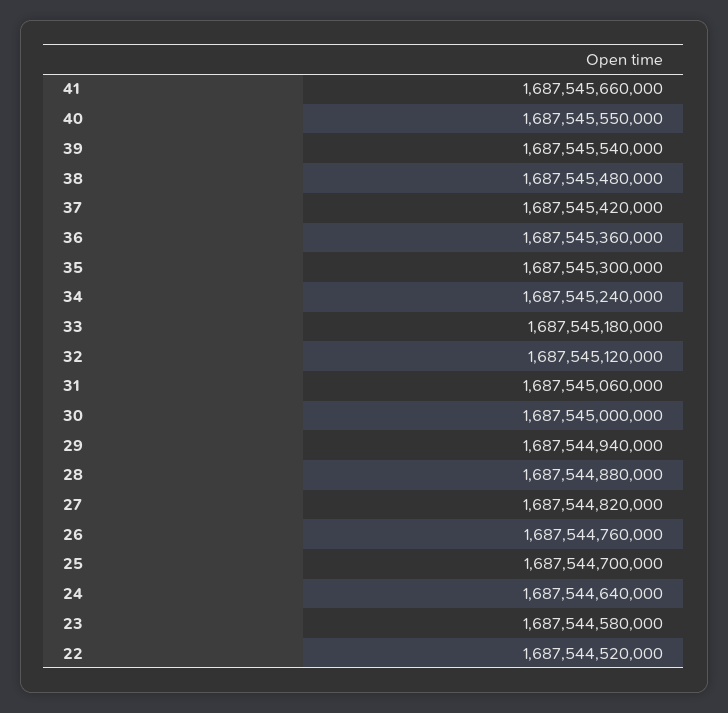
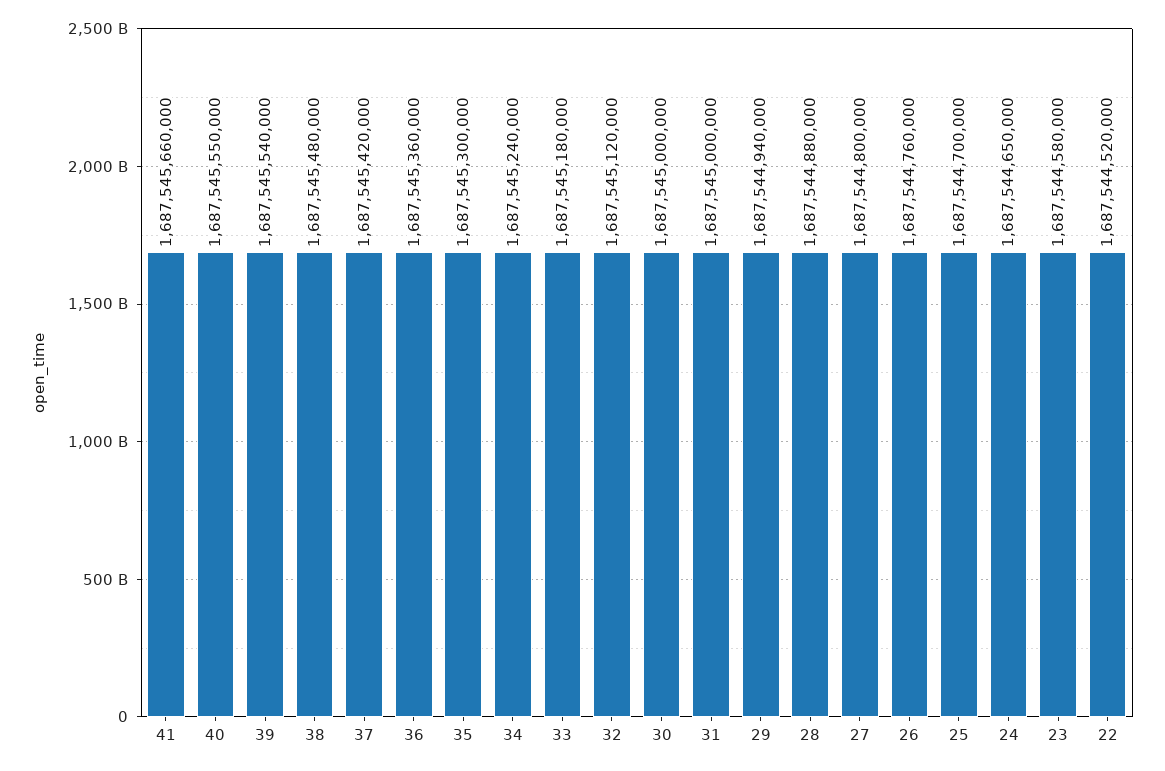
  {
    "41": 1687545660000,
    "40": 1687545550000,
    "39": 1687545540000,
    "38": 1687545480000,
    "37": 1687545420000,
    "36": 1687545360000,
    "35": 1687545300000,
    "34": 1687545240000,
    "33": 1687545180000,
    "32": 1687545120000,
-   "31": 1687545060000,
+   "31": 1687545000000,
    "30": 1687545000000,
    "29": 1687544940000,
    "28": 1687544880000,
-   "27": 1687544820000,
+   "27": 1687544800000,
    "26": 1687544760000,
    "25": 1687544700000,
-   "24": 1687544640000,
+   "24": 1687544650000,
    "23": 1687544580000,
    "22": 1687544520000
  }

